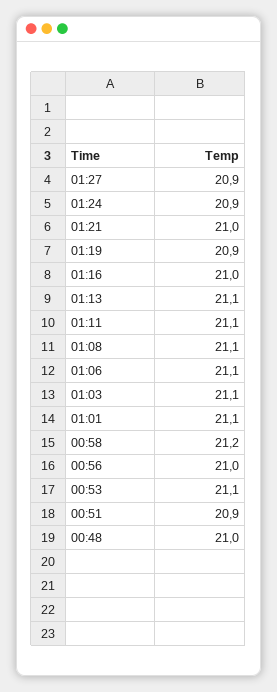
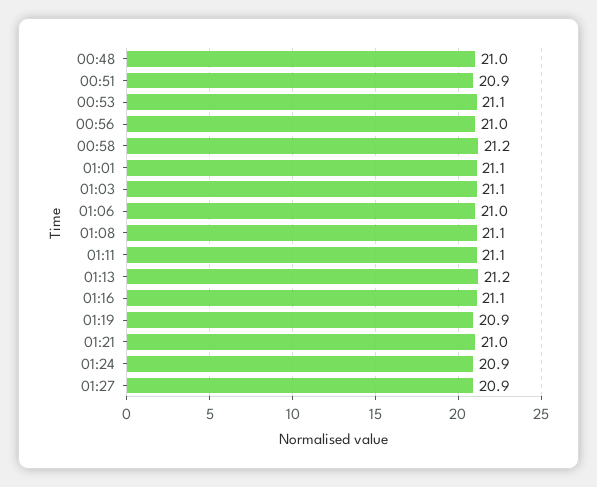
  {
    "01:27": 20.9,
    "01:24": 20.9,
    "01:21": 21,
    "01:19": 20.9,
-   "01:16": 21,
+   "01:16": 21.1,
-   "01:13": 21.1,
+   "01:13": 21.2,
    "01:11": 21.1,
    "01:08": 21.1,
-   "01:06": 21.1,
+   "01:06": 21,
    "01:03": 21.1,
    "01:01": 21.1,
    "00:58": 21.2,
    "00:56": 21,
    "00:53": 21.1,
    "00:51": 20.9,
    "00:48": 21
  }

